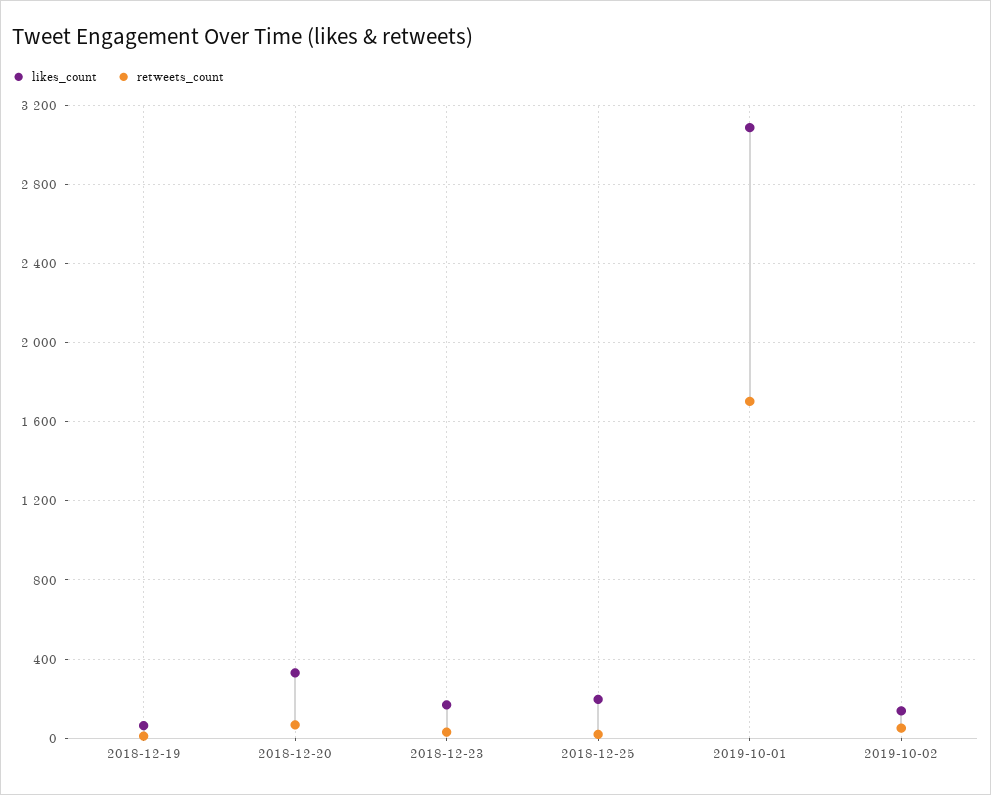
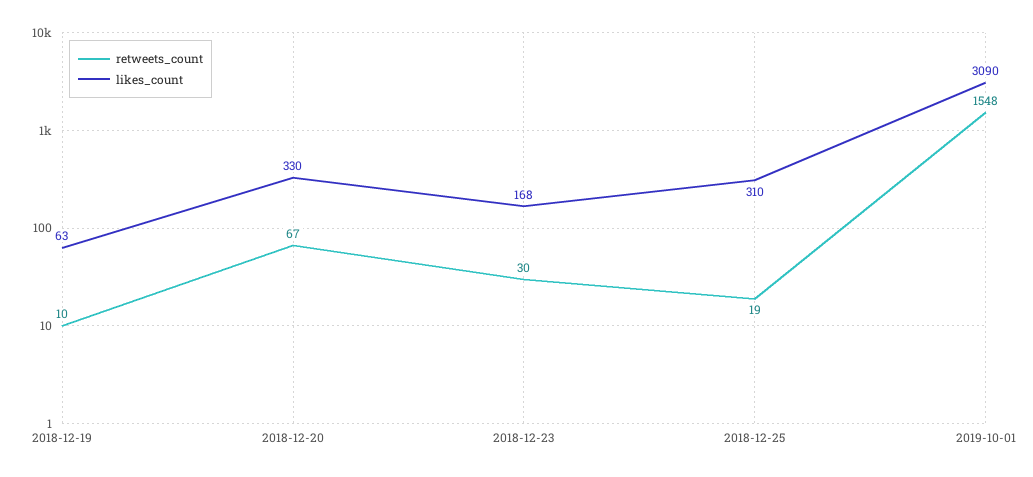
  {
    "likes_count": {
      "2018-12-19": 63,
      "2018-12-20": 330,
      "2018-12-23": 168,
-     "2018-12-25": 200,
+     "2018-12-25": 310,
-     "2019-10-01": 3090,
+     "2019-10-01": 3090
-     "2019-10-02": 150
    },
    "retweets_count": {
      "2018-12-19": 10,
      "2018-12-20": 67,
      "2018-12-23": 30,
      "2018-12-25": 19,
-     "2019-10-01": 1700,
+     "2019-10-01": 1548
-     "2019-10-02": 50
    }
  }

